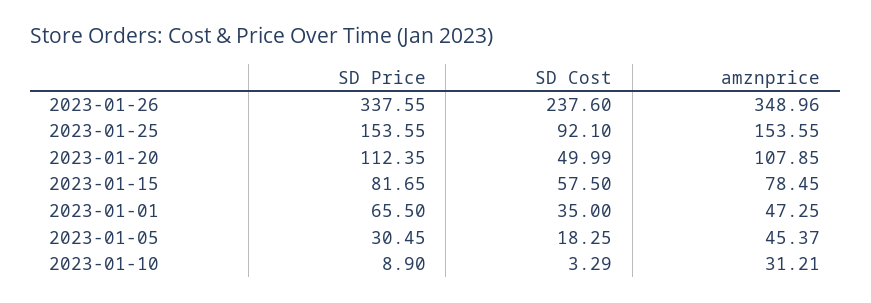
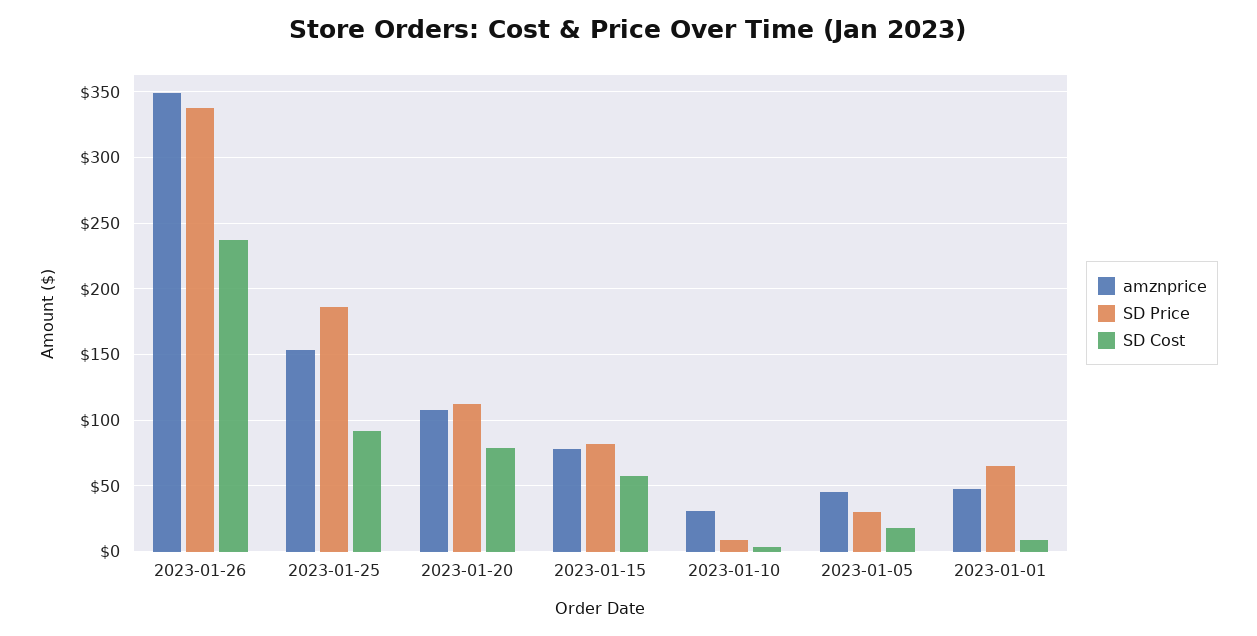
  {
    "SD Price": {
      "2023-01-26": 337.55,
-     "2023-01-25": 153.55,
+     "2023-01-25": 185,
      "2023-01-20": 112.35,
      "2023-01-15": 81.65,
      "2023-01-01": 65.5,
      "2023-01-05": 30.45,
      "2023-01-10": 8.9
    },
    "SD Cost": {
      "2023-01-26": 237.6,
      "2023-01-25": 92.1,
-     "2023-01-20": 49.99,
+     "2023-01-20": 80,
      "2023-01-15": 57.5,
-     "2023-01-01": 35,
+     "2023-01-01": 10,
      "2023-01-05": 18.25,
      "2023-01-10": 3.29
    },
    "amznprice": {
      "2023-01-26": 348.96,
      "2023-01-25": 153.55,
      "2023-01-20": 107.85,
      "2023-01-15": 78.45,
      "2023-01-01": 47.25,
      "2023-01-05": 45.37,
      "2023-01-10": 31.21
    }
  }

